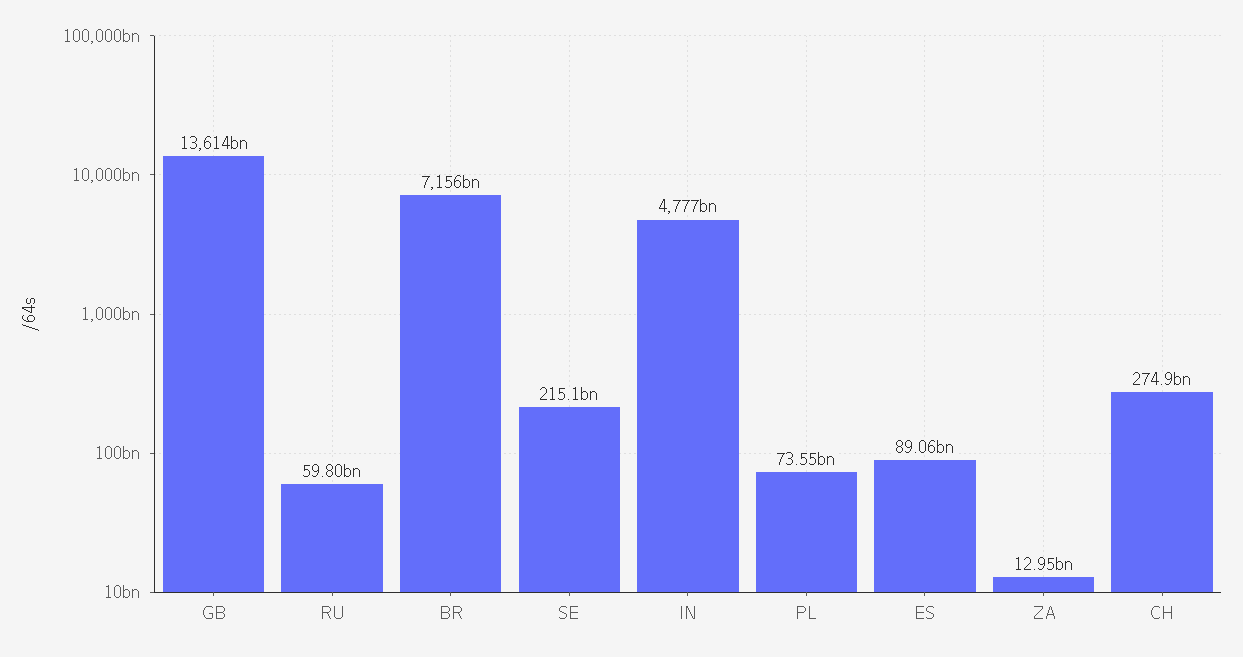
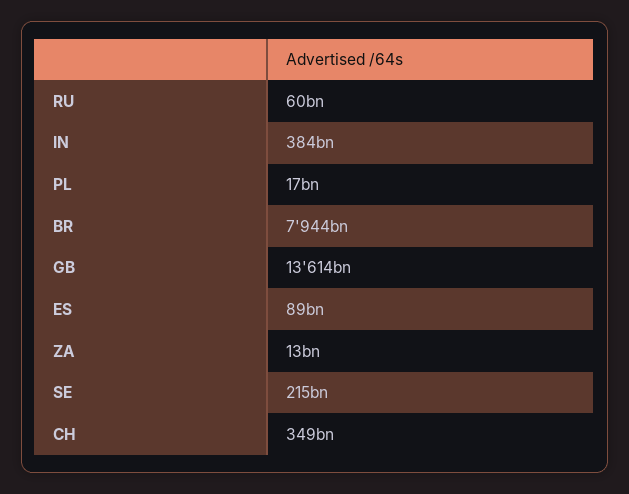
  {
    "GB": 13614000000000,
    "RU": 59800000000,
-   "BR": 7156000000000,
+   "BR": 7944000000000,
    "SE": 215100000000,
-   "IN": 4777000000000,
+   "IN": 384000000000,
-   "PL": 73550000000,
+   "PL": 17000000000,
    "ES": 89060000000,
    "ZA": 12950000000,
-   "CH": 274900000000
+   "CH": 349000000000
  }

